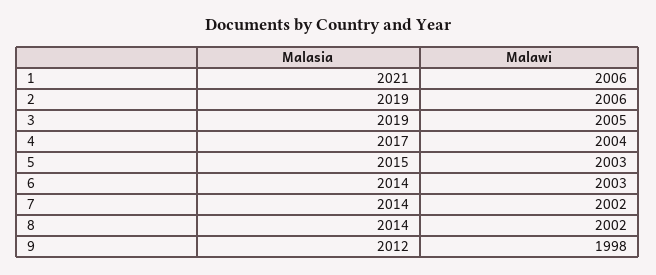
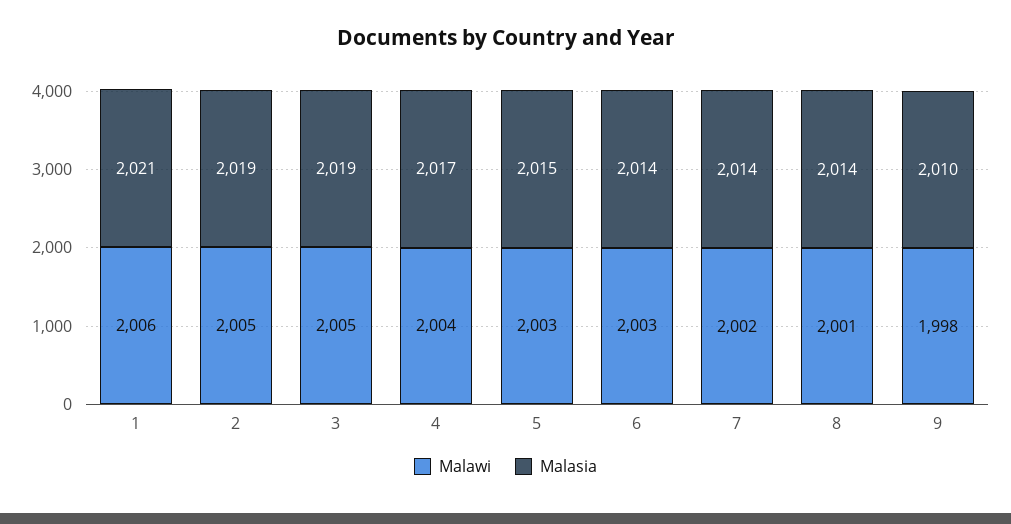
  {
    "Malasia": {
      "1": 2021,
      "2": 2019,
      "3": 2019,
      "4": 2017,
      "5": 2015,
      "6": 2014,
      "7": 2014,
      "8": 2014,
-     "9": 2012
+     "9": 2010
    },
    "Malawi": {
      "1": 2006,
-     "2": 2006,
+     "2": 2005,
      "3": 2005,
      "4": 2004,
      "5": 2003,
      "6": 2003,
      "7": 2002,
-     "8": 2002,
+     "8": 2001,
      "9": 1998
    }
  }

